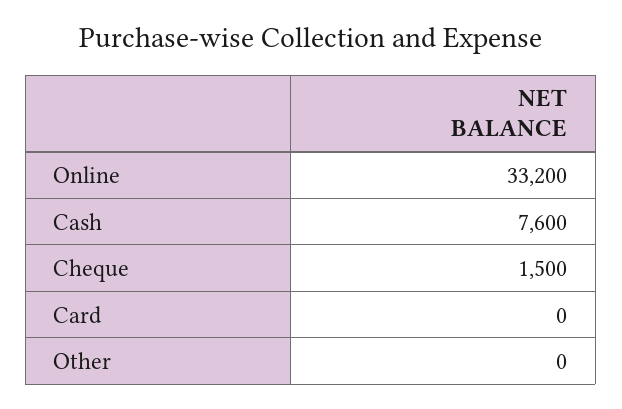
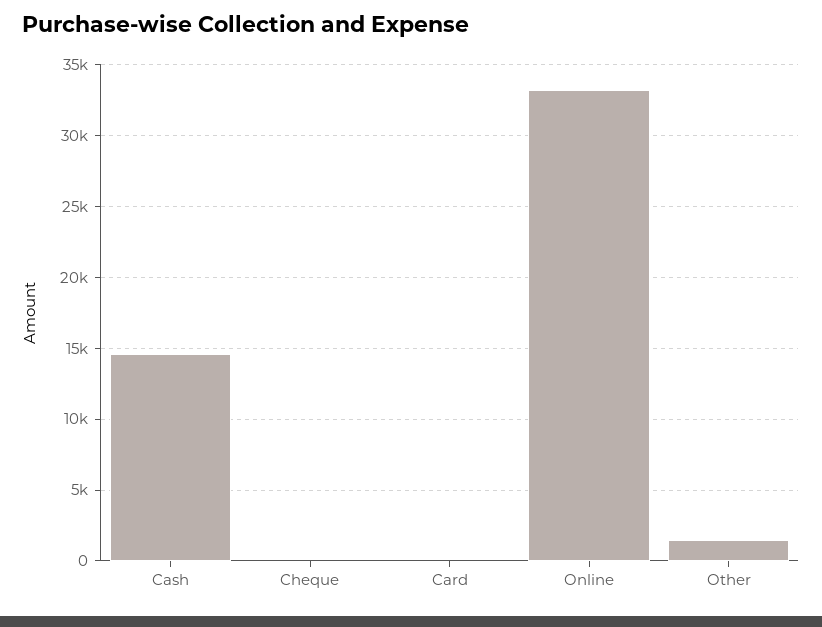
  {
    "Online": 33200,
-   "Cash": 7600,
+   "Cash": 14500,
-   "Cheque": 1500,
+   "Cheque": 0,
    "Card": 0,
-   "Other": 0
+   "Other": 1500
  }

